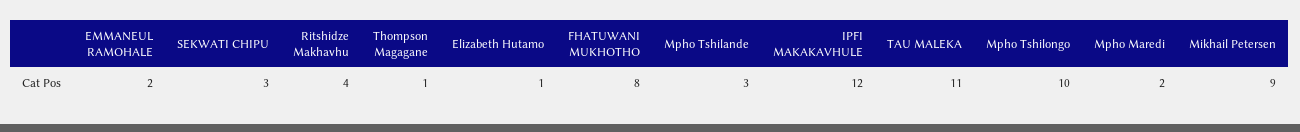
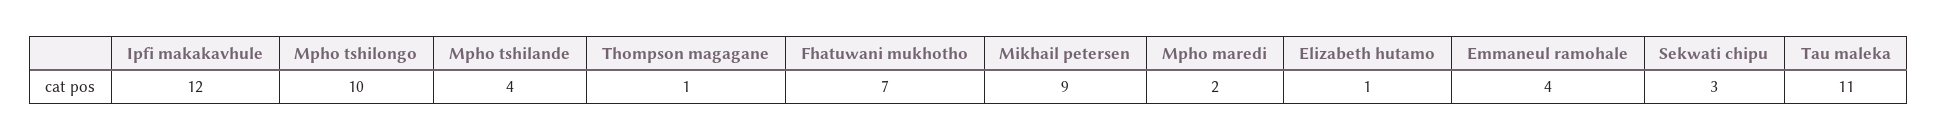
  {
-   "EMMANEUL RAMOHALE": 2,
+   "EMMANEUL RAMOHALE": 4,
    "SEKWATI CHIPU": 3,
-   "Ritshidze Makhavhu": 4,
    "Thompson Magagane": 1,
    "Elizabeth Hutamo": 1,
-   "FHATUWANI MUKHOTHO": 8,
+   "FHATUWANI MUKHOTHO": 7,
-   "Mpho Tshilande": 3,
+   "Mpho Tshilande": 4,
    "IPFI MAKAKAVHULE": 12,
    "TAU MALEKA": 11,
    "Mpho Tshilongo": 10,
    "Mpho Maredi": 2,
    "Mikhail Petersen": 9
  }

